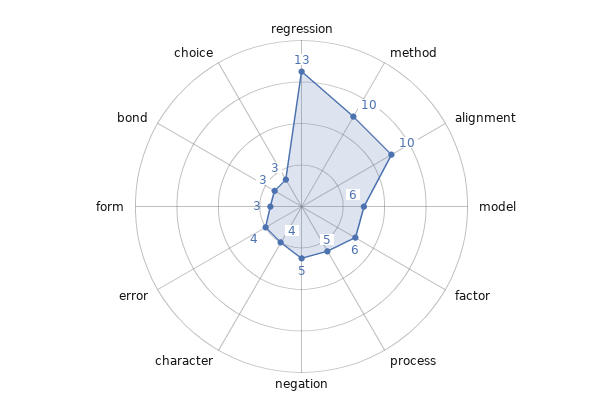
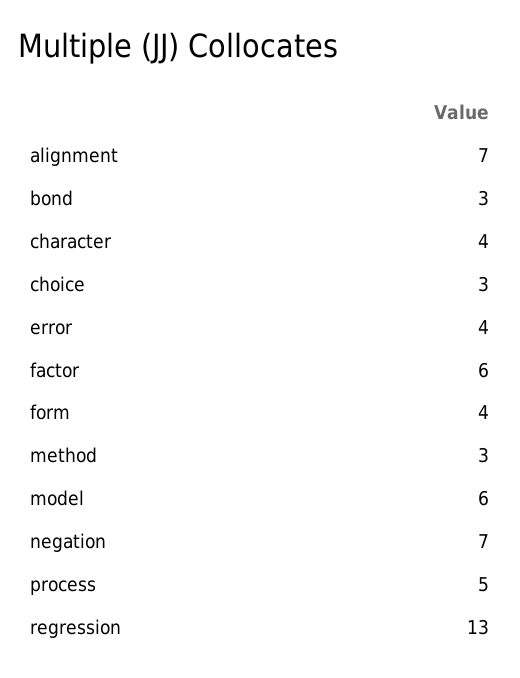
  {
    "regression": 13,
-   "method": 10,
+   "method": 3,
-   "alignment": 10,
+   "alignment": 7,
    "model": 6,
    "factor": 6,
    "process": 5,
-   "negation": 5,
+   "negation": 7,
    "character": 4,
    "error": 4,
-   "form": 3,
+   "form": 4,
    "bond": 3,
    "choice": 3
  }

